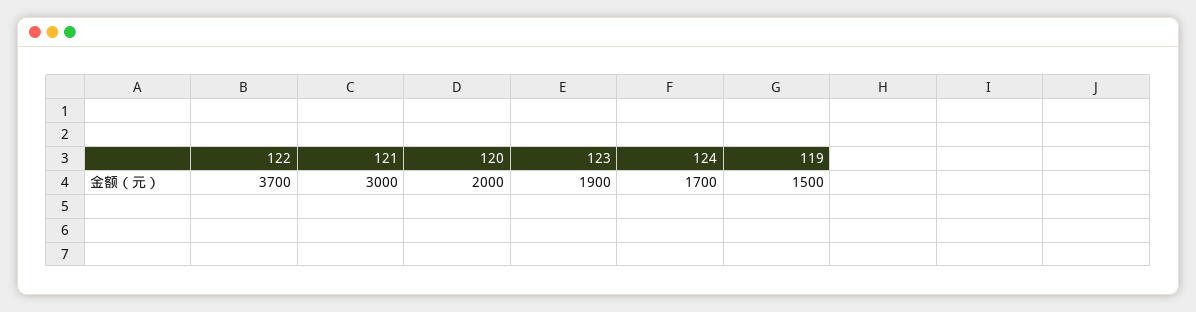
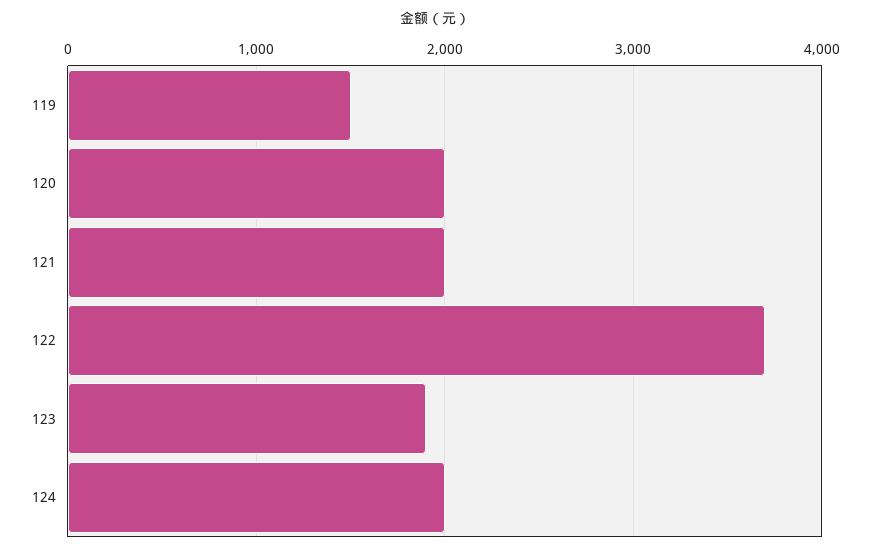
  {
    "122": 3700,
-   "121": 3000,
+   "121": 2000,
    "120": 2000,
    "123": 1900,
-   "124": 1700,
+   "124": 2000,
    "119": 1500
  }

